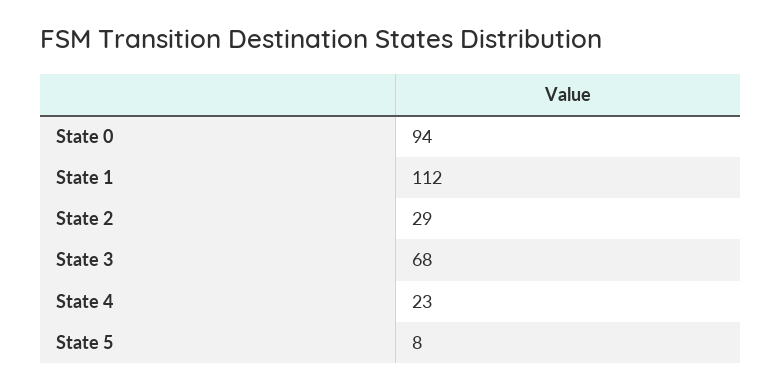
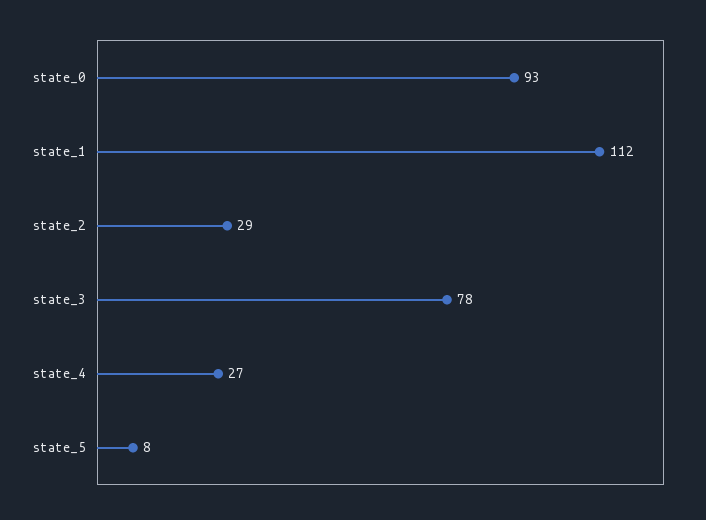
  {
-   "State 0": 94,
+   "State 0": 93,
    "State 1": 112,
    "State 2": 29,
-   "State 3": 68,
+   "State 3": 78,
-   "State 4": 23,
+   "State 4": 27,
    "State 5": 8
  }

